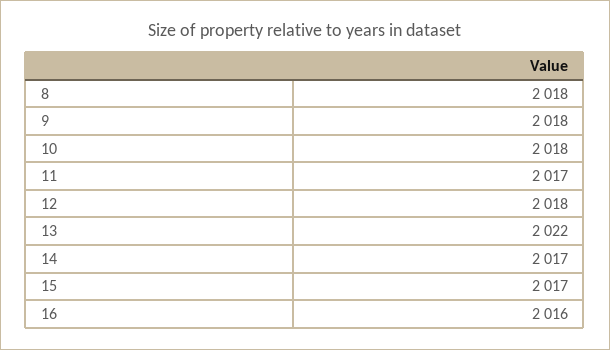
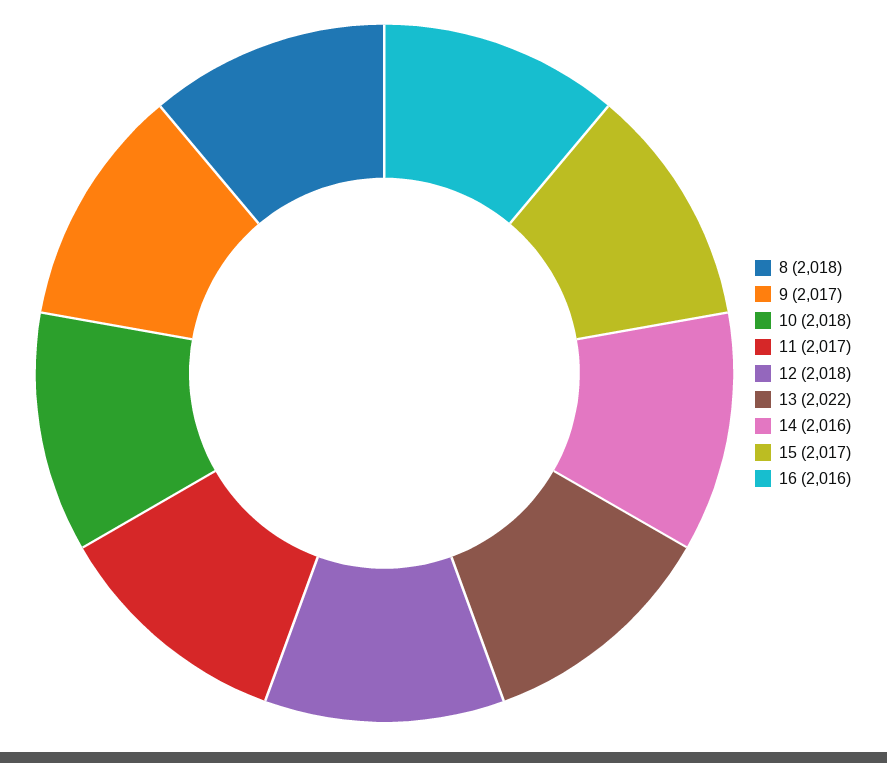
  {
    "8": 2018,
-   "9": 2018,
+   "9": 2017,
    "10": 2018,
    "11": 2017,
    "12": 2018,
    "13": 2022,
-   "14": 2017,
+   "14": 2016,
    "15": 2017,
    "16": 2016
  }

